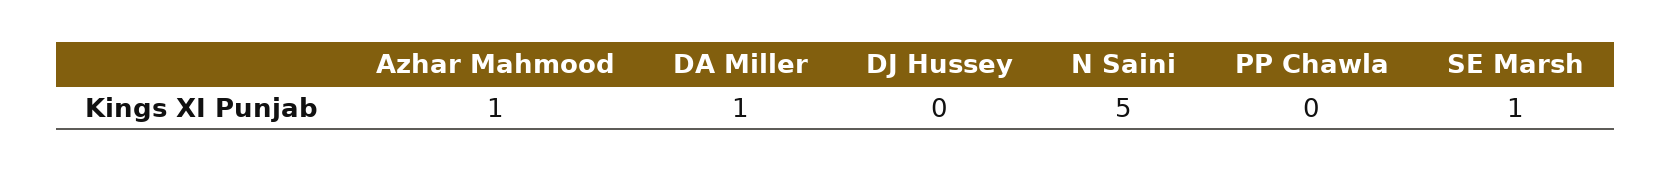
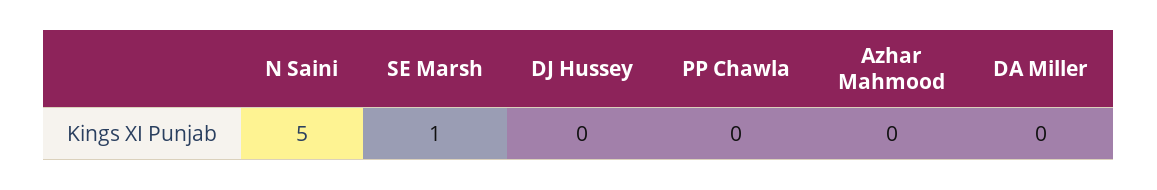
  {
-   "Azhar Mahmood": 1,
+   "Azhar Mahmood": 0,
-   "DA Miller": 1,
+   "DA Miller": 0,
    "DJ Hussey": 0,
    "N Saini": 5,
    "PP Chawla": 0,
    "SE Marsh": 1
  }

